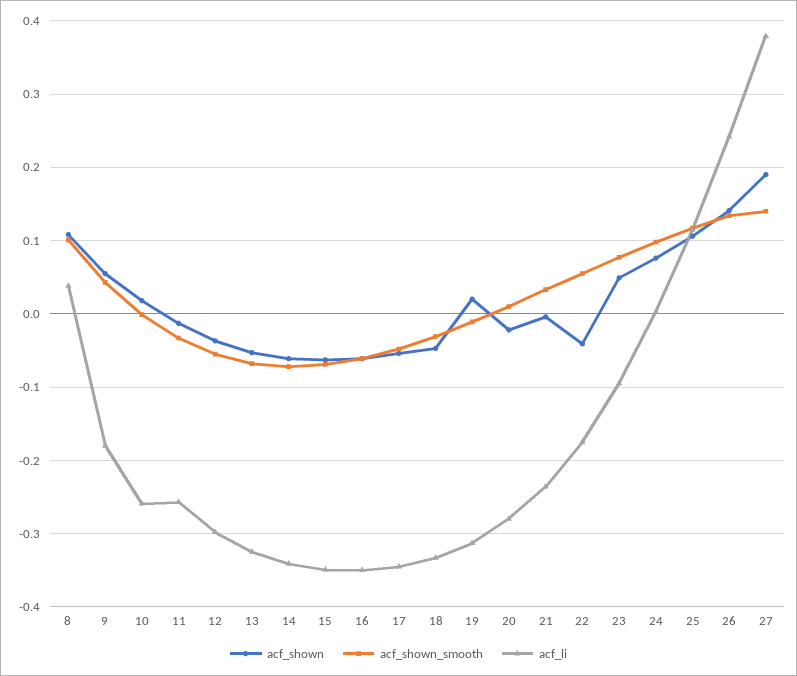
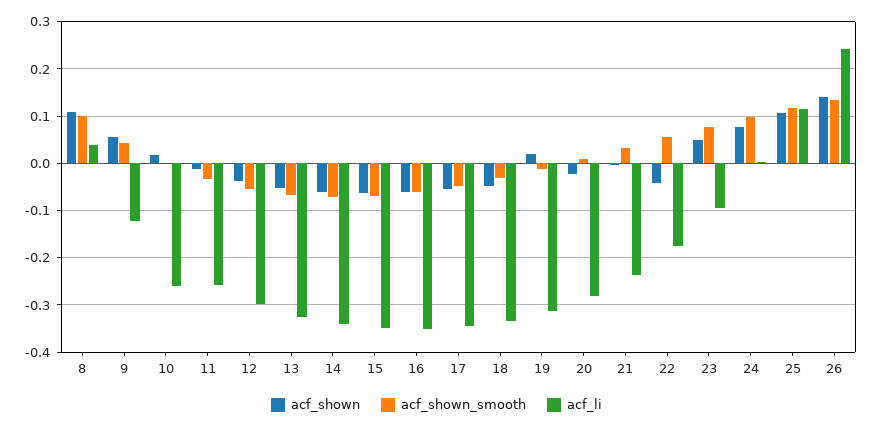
  {
    "acf_shown": {
      "8": 0.11,
      "9": 0.06,
      "10": 0.02,
      "11": -0.01,
      "12": -0.04,
      "13": -0.05,
      "14": -0.06,
      "15": -0.06,
      "16": -0.06,
      "17": -0.05,
      "18": -0.05,
      "19": 0.02,
      "20": -0.02,
      "21": 0,
      "22": -0.04,
      "23": 0.05,
      "24": 0.08,
      "25": 0.11,
-     "26": 0.14,
+     "26": 0.14
-     "27": 0.19
    },
    "acf_shown_smooth": {
      "8": 0.1,
      "9": 0.04,
      "10": 0,
      "11": -0.03,
      "12": -0.06,
      "13": -0.07,
      "14": -0.07,
      "15": -0.07,
      "16": -0.06,
      "17": -0.05,
      "18": -0.03,
      "19": -0.01,
      "20": 0.01,
      "21": 0.03,
      "22": 0.06,
      "23": 0.08,
      "24": 0.1,
      "25": 0.12,
-     "26": 0.13,
+     "26": 0.13
-     "27": 0.14
    },
    "acf_li": {
      "8": 0.04,
-     "9": -0.18,
+     "9": -0.12,
      "10": -0.26,
      "11": -0.26,
      "12": -0.3,
      "13": -0.33,
      "14": -0.34,
      "15": -0.35,
      "16": -0.35,
      "17": -0.35,
      "18": -0.33,
      "19": -0.31,
      "20": -0.28,
      "21": -0.24,
      "22": -0.18,
      "23": -0.1,
      "24": 0,
      "25": 0.12,
-     "26": 0.24,
+     "26": 0.24
-     "27": 0.38
    }
  }

